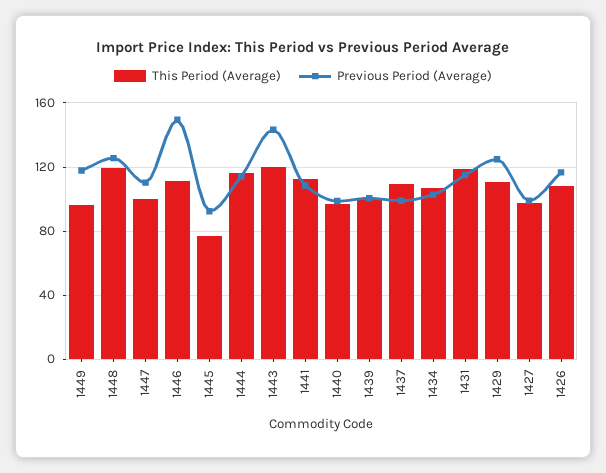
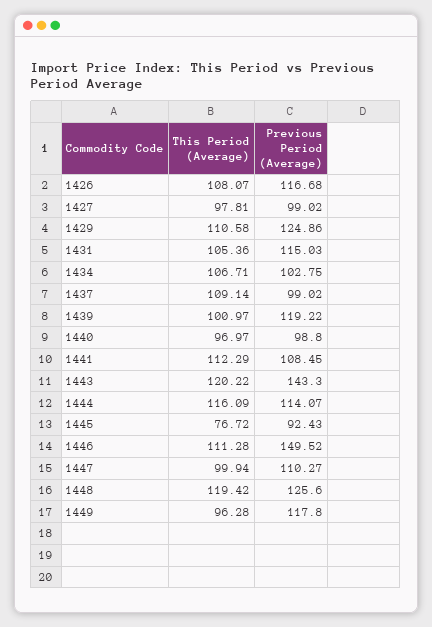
  {
    "This Period (Average)": {
      "1449": 96.28,
      "1448": 119.42,
      "1447": 99.94,
      "1446": 111.28,
      "1445": 76.72,
      "1444": 116.09,
      "1443": 120.22,
      "1441": 112.29,
      "1440": 96.97,
      "1439": 100.97,
      "1437": 109.14,
      "1434": 106.71,
-     "1431": 120,
+     "1431": 105.36,
      "1429": 110.58,
      "1427": 97.81,
      "1426": 108.07
    },
    "Previous Period (Average)": {
      "1449": 117.8,
      "1448": 125.6,
      "1447": 110.27,
      "1446": 149.52,
      "1445": 92.43,
      "1444": 114.07,
      "1443": 143.3,
      "1441": 108.45,
      "1440": 98.8,
-     "1439": 100,
+     "1439": 119.22,
      "1437": 99.02,
      "1434": 102.75,
      "1431": 115.03,
      "1429": 124.86,
      "1427": 99.02,
      "1426": 116.68
    }
  }

